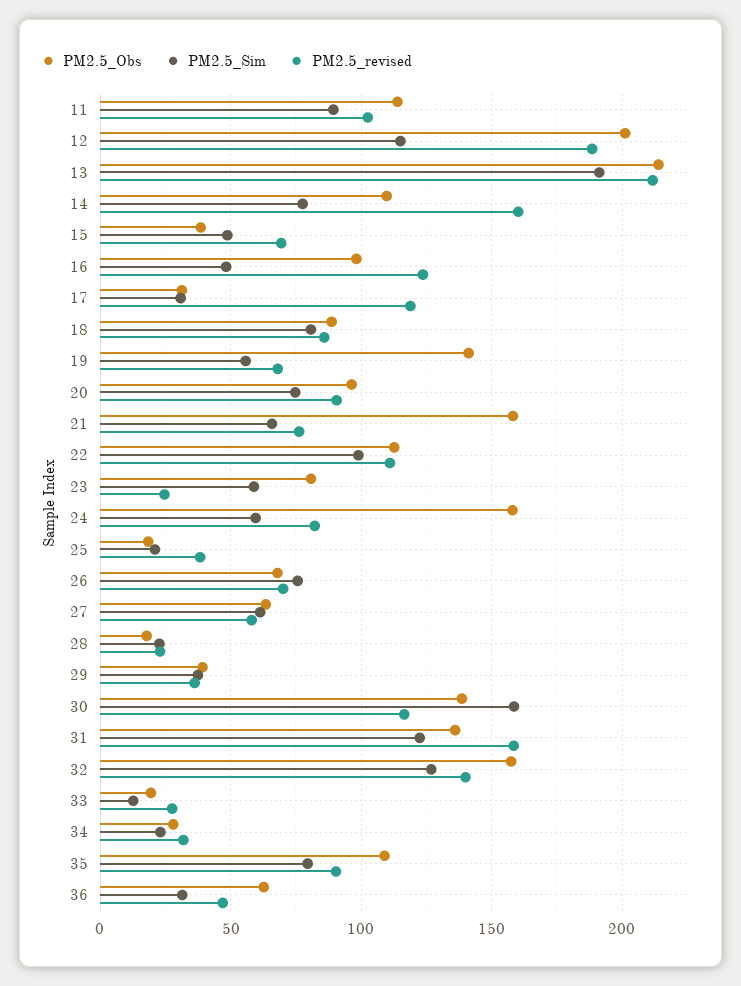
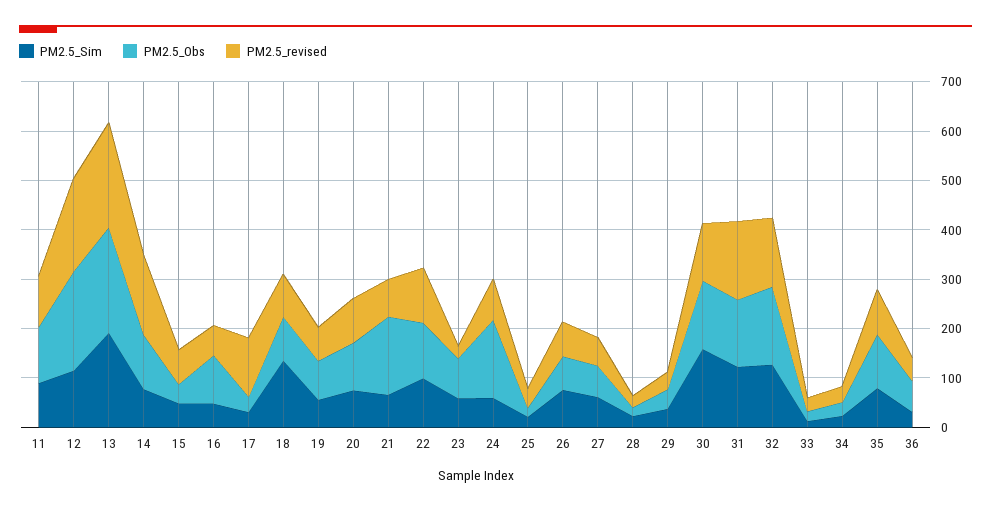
  {
    "PM2.5_Obs": {
      "11": 115,
      "12": 200,
      "13": 215,
      "14": 110,
      "15": 40,
      "16": 100,
      "17": 30,
      "18": 90,
-     "19": 140,
+     "19": 80,
      "20": 95,
      "21": 160,
      "22": 115,
      "23": 80,
      "24": 160,
      "25": 20,
      "26": 70,
      "27": 65,
      "28": 20,
      "29": 40,
      "30": 140,
      "31": 135,
      "32": 160,
      "33": 20,
      "34": 30,
      "35": 110,
      "36": 65
    },
    "PM2.5_Sim": {
      "11": 90,
      "12": 115,
      "13": 190,
      "14": 80,
      "15": 50,
      "16": 50,
      "17": 30,
-     "18": 80,
+     "18": 140,
      "19": 55,
      "20": 75,
      "21": 65,
      "22": 100,
      "23": 60,
      "24": 60,
      "25": 20,
      "26": 75,
      "27": 60,
      "28": 25,
      "29": 35,
      "30": 160,
      "31": 120,
      "32": 125,
      "33": 15,
      "34": 25,
      "35": 80,
      "36": 30
    },
    "PM2.5_revised": {
      "11": 105,
      "12": 190,
      "13": 210,
      "14": 160,
      "15": 70,
-     "16": 125,
+     "16": 60,
      "17": 120,
      "18": 85,
      "19": 70,
      "20": 90,
      "21": 75,
      "22": 110,
      "23": 25,
      "24": 80,
      "25": 40,
      "26": 70,
      "27": 60,
      "28": 25,
      "29": 35,
      "30": 115,
      "31": 160,
      "32": 140,
      "33": 30,
      "34": 30,
      "35": 90,
      "36": 45
    }
  }

